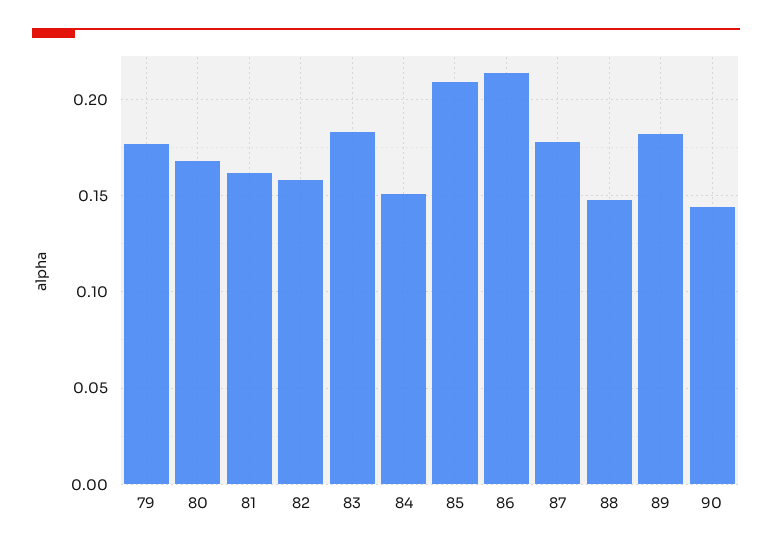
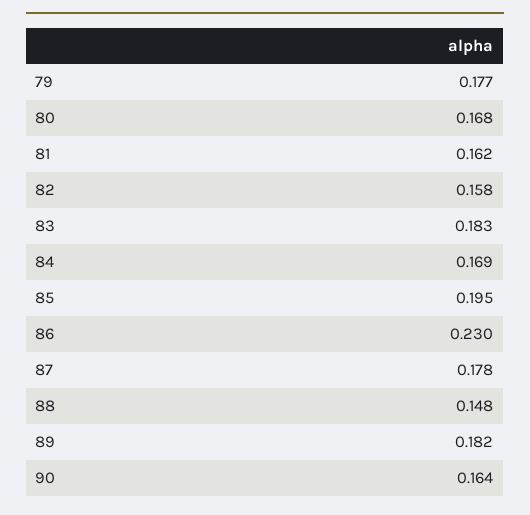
  {
    "79": 0.177,
    "80": 0.168,
    "81": 0.162,
    "82": 0.158,
    "83": 0.183,
-   "84": 0.15,
+   "84": 0.169,
-   "85": 0.21,
+   "85": 0.195,
-   "86": 0.215,
+   "86": 0.23,
    "87": 0.178,
    "88": 0.148,
    "89": 0.182,
-   "90": 0.145
+   "90": 0.164
  }

